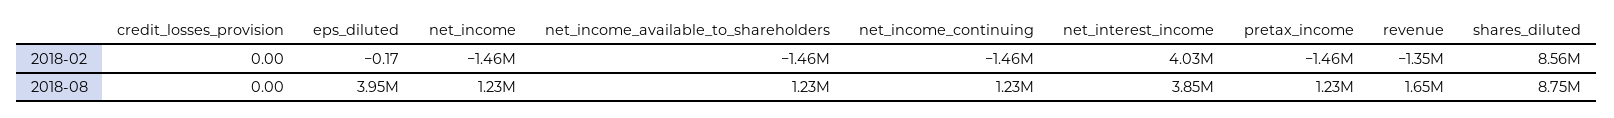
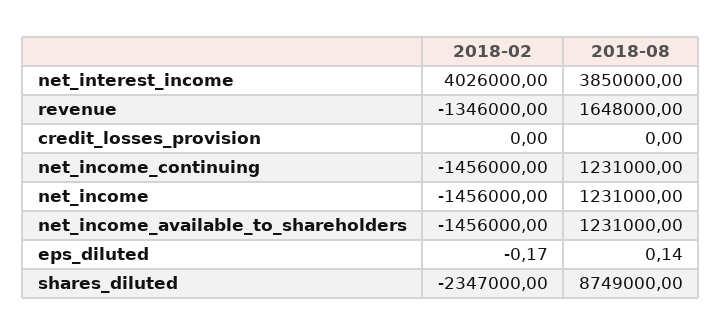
  {
    "credit_losses_provision": {
      "2018-02": 0,
      "2018-08": 0
    },
    "eps_diluted": {
      "2018-02": -0.17,
-     "2018-08": 3950000
+     "2018-08": 0.14
    },
    "net_income": {
      "2018-02": -1456000,
      "2018-08": 1231000
    },
    "net_income_available_to_shareholders": {
      "2018-02": -1456000,
      "2018-08": 1231000
    },
    "net_income_continuing": {
      "2018-02": -1456000,
      "2018-08": 1231000
    },
    "net_interest_income": {
      "2018-02": 4026000,
      "2018-08": 3850000
    },
-   "pretax_income": {
-     "2018-02": -1460000,
-     "2018-08": 1230000
-   },
    "revenue": {
      "2018-02": -1346000,
      "2018-08": 1648000
    },
    "shares_diluted": {
-     "2018-02": 8560000,
+     "2018-02": -2347000,
      "2018-08": 8749000
    }
  }

